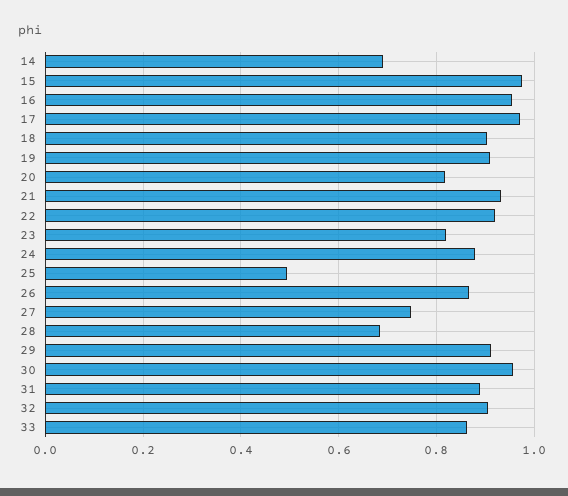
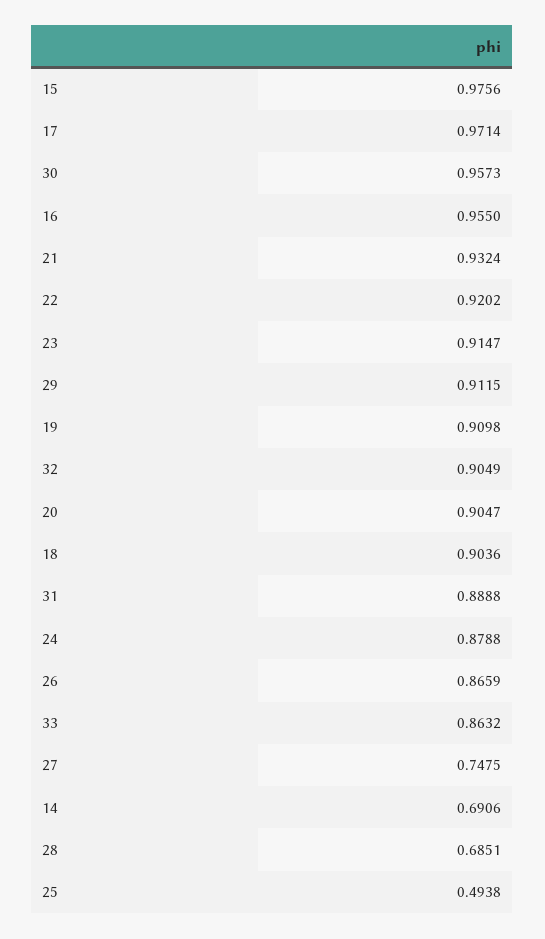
  {
    "14": 0.6906,
    "15": 0.9756,
    "16": 0.955,
    "17": 0.9714,
    "18": 0.9036,
    "19": 0.9098,
-   "20": 0.82,
+   "20": 0.9047,
    "21": 0.9324,
    "22": 0.9202,
-   "23": 0.82,
+   "23": 0.9147,
    "24": 0.8788,
    "25": 0.4938,
    "26": 0.8659,
    "27": 0.7475,
    "28": 0.6851,
    "29": 0.9115,
    "30": 0.9573,
    "31": 0.8888,
    "32": 0.9049,
    "33": 0.8632
  }

